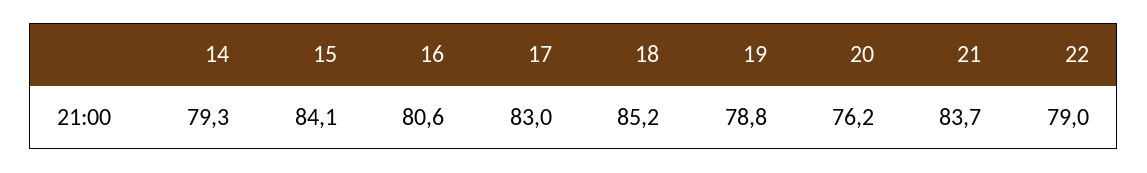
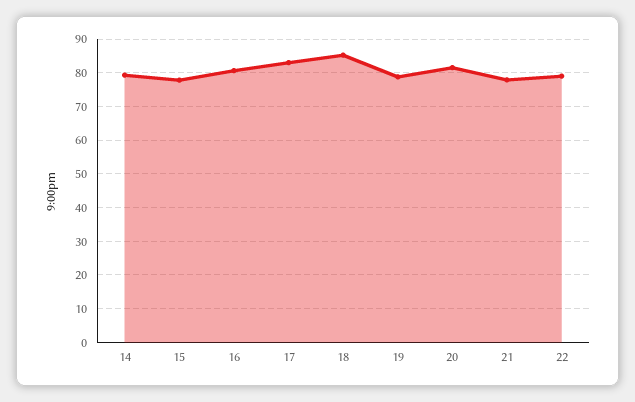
  {
    "14": 79.3,
-   "15": 84.1,
+   "15": 78,
    "16": 80.6,
    "17": 83,
    "18": 85.2,
    "19": 78.8,
-   "20": 76.2,
+   "20": 82,
-   "21": 83.7,
+   "21": 78,
    "22": 79
  }

